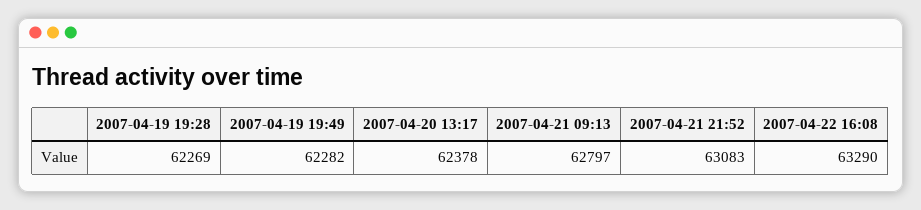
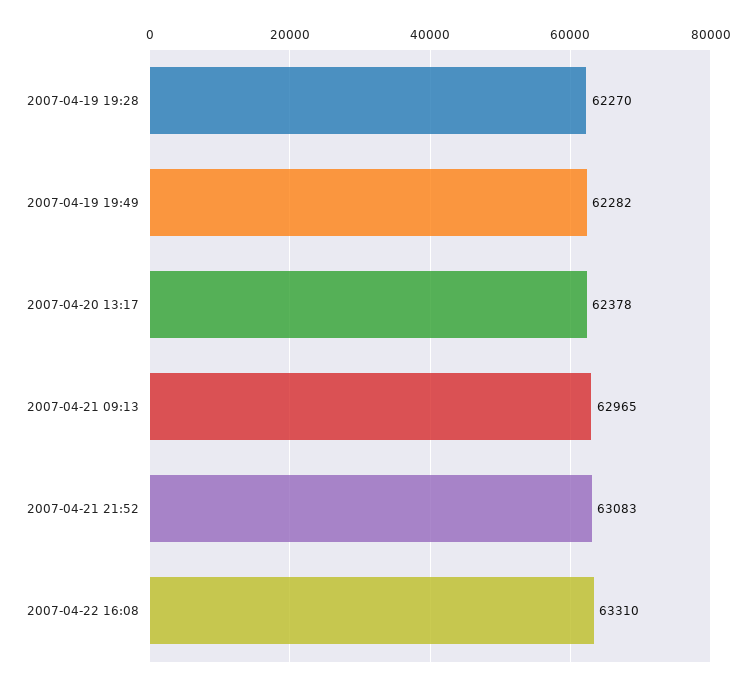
  {
-   "2007-04-19 19:28": 62269,
+   "2007-04-19 19:28": 62270,
    "2007-04-19 19:49": 62282,
    "2007-04-20 13:17": 62378,
-   "2007-04-21 09:13": 62797,
+   "2007-04-21 09:13": 62965,
    "2007-04-21 21:52": 63083,
-   "2007-04-22 16:08": 63290
+   "2007-04-22 16:08": 63310
  }

